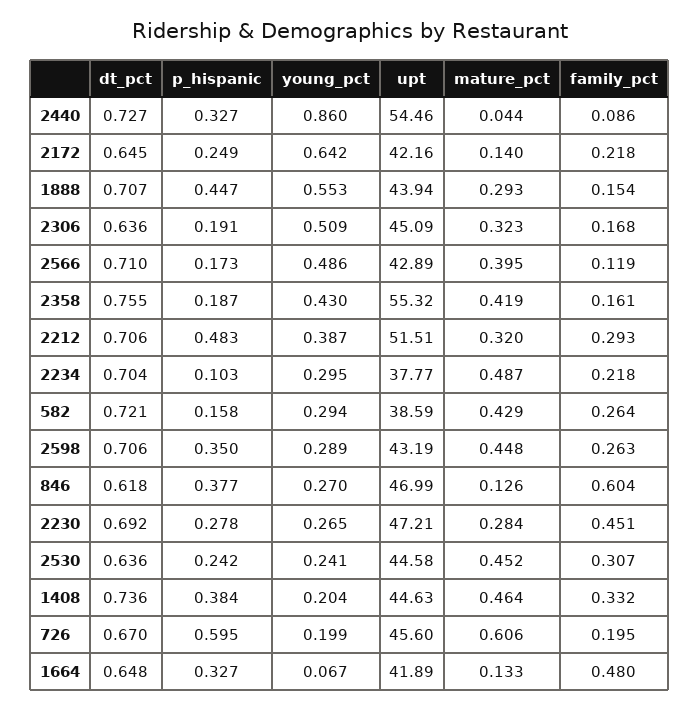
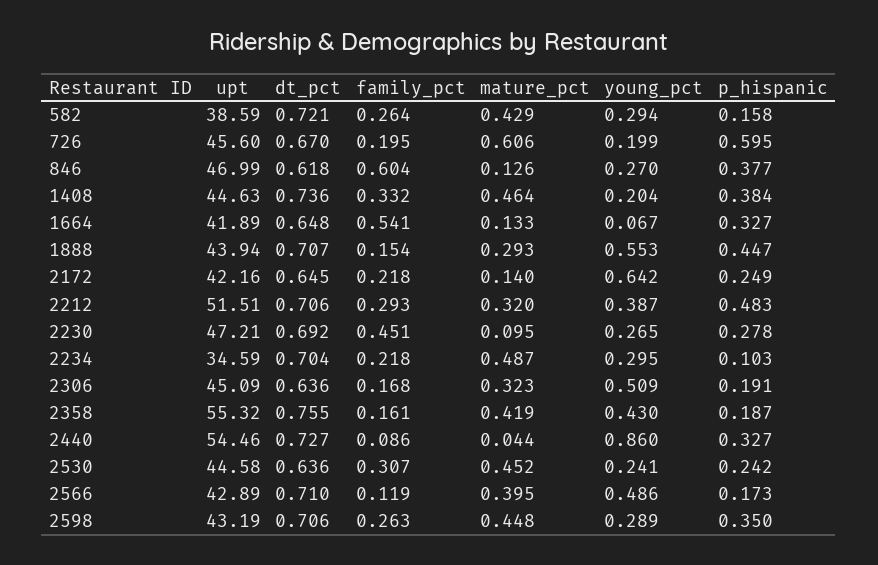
  {
    "dt_pct": {
      "2440": 0.727,
      "2172": 0.645,
      "1888": 0.707,
      "2306": 0.636,
      "2566": 0.71,
      "2358": 0.755,
      "2212": 0.706,
      "2234": 0.704,
      "582": 0.721,
      "2598": 0.706,
      "846": 0.618,
      "2230": 0.692,
      "2530": 0.636,
      "1408": 0.736,
      "726": 0.67,
      "1664": 0.648
    },
    "p_hispanic": {
      "2440": 0.327,
      "2172": 0.249,
      "1888": 0.447,
      "2306": 0.191,
      "2566": 0.173,
      "2358": 0.187,
      "2212": 0.483,
      "2234": 0.103,
      "582": 0.158,
      "2598": 0.35,
      "846": 0.377,
      "2230": 0.278,
      "2530": 0.242,
      "1408": 0.384,
      "726": 0.595,
      "1664": 0.327
    },
    "young_pct": {
      "2440": 0.86,
      "2172": 0.642,
      "1888": 0.553,
      "2306": 0.509,
      "2566": 0.486,
      "2358": 0.43,
      "2212": 0.387,
      "2234": 0.295,
      "582": 0.294,
      "2598": 0.289,
      "846": 0.27,
      "2230": 0.265,
      "2530": 0.241,
      "1408": 0.204,
      "726": 0.199,
      "1664": 0.067
    },
    "upt": {
      "2440": 54.46,
      "2172": 42.16,
      "1888": 43.94,
      "2306": 45.09,
      "2566": 42.89,
      "2358": 55.32,
      "2212": 51.51,
-     "2234": 37.77,
+     "2234": 34.59,
      "582": 38.59,
      "2598": 43.19,
      "846": 46.99,
      "2230": 47.21,
      "2530": 44.58,
      "1408": 44.63,
      "726": 45.6,
      "1664": 41.89
    },
    "mature_pct": {
      "2440": 0.044,
      "2172": 0.14,
      "1888": 0.293,
      "2306": 0.323,
      "2566": 0.395,
      "2358": 0.419,
      "2212": 0.32,
      "2234": 0.487,
      "582": 0.429,
      "2598": 0.448,
      "846": 0.126,
-     "2230": 0.284,
+     "2230": 0.095,
      "2530": 0.452,
      "1408": 0.464,
      "726": 0.606,
      "1664": 0.133
    },
    "family_pct": {
      "2440": 0.086,
      "2172": 0.218,
      "1888": 0.154,
      "2306": 0.168,
      "2566": 0.119,
      "2358": 0.161,
      "2212": 0.293,
      "2234": 0.218,
      "582": 0.264,
      "2598": 0.263,
      "846": 0.604,
      "2230": 0.451,
      "2530": 0.307,
      "1408": 0.332,
      "726": 0.195,
-     "1664": 0.48
+     "1664": 0.541
    }
  }

